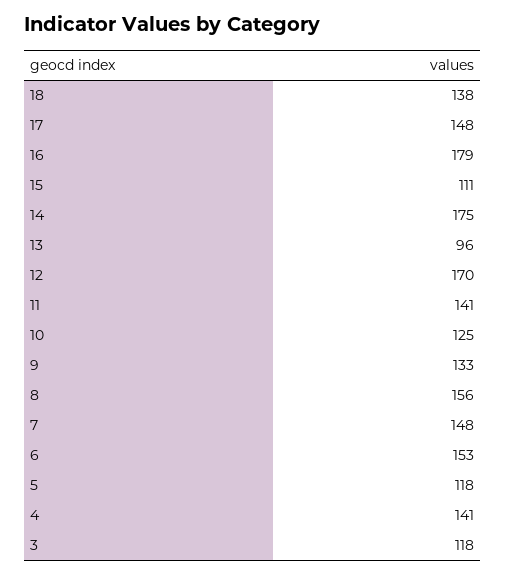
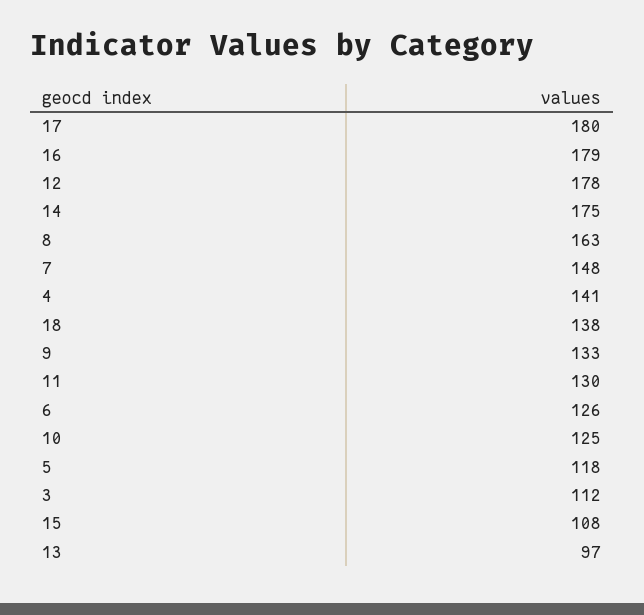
  {
    "18": 138,
-   "17": 148,
+   "17": 180,
    "16": 179,
-   "15": 111,
+   "15": 108,
    "14": 175,
-   "13": 96,
+   "13": 97,
-   "12": 170,
+   "12": 178,
-   "11": 141,
+   "11": 130,
    "10": 125,
    "9": 133,
-   "8": 156,
+   "8": 163,
    "7": 148,
-   "6": 153,
+   "6": 126,
    "5": 118,
    "4": 141,
-   "3": 118
+   "3": 112
  }

